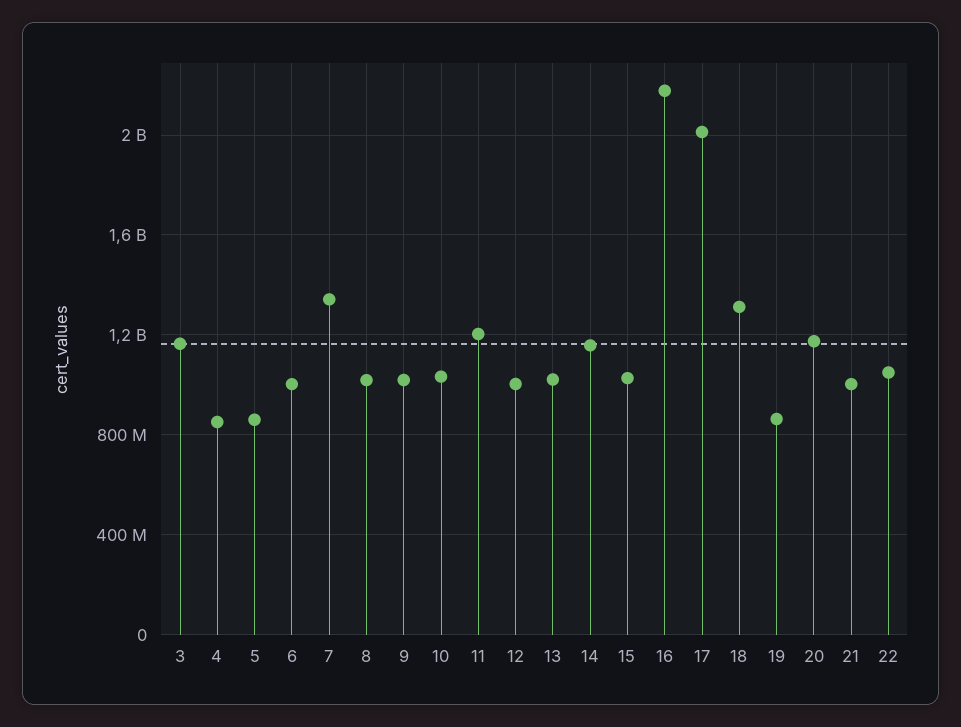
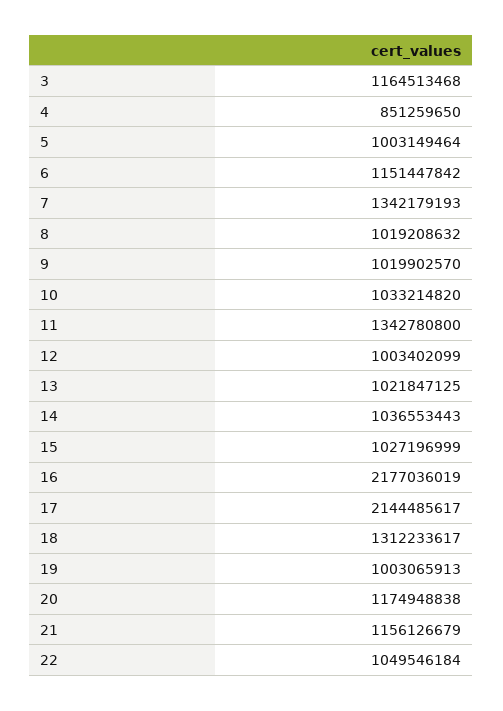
  {
    "3": 1164513468,
    "4": 851259650,
-   "5": 850000000,
+   "5": 1003149464,
-   "6": 1000000000,
+   "6": 1151447842,
    "7": 1342179193,
    "8": 1019208632,
    "9": 1019902570,
    "10": 1033214820,
-   "11": 1200000000,
+   "11": 1342780800,
    "12": 1003402099,
    "13": 1021847125,
-   "14": 1150000000,
+   "14": 1036553443,
    "15": 1027196999,
    "16": 2177036019,
-   "17": 2000000000,
+   "17": 2144485617,
    "18": 1312233617,
-   "19": 850000000,
+   "19": 1003065913,
    "20": 1174948838,
-   "21": 1000000000,
+   "21": 1156126679,
    "22": 1049546184
  }

